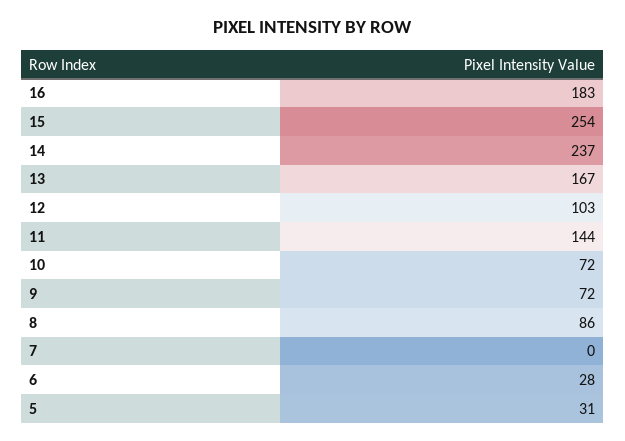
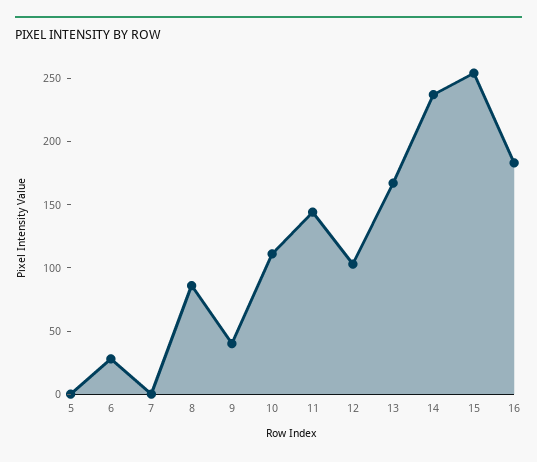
  {
    "16": 183,
    "15": 254,
    "14": 237,
    "13": 167,
    "12": 103,
    "11": 144,
-   "10": 72,
+   "10": 110,
-   "9": 72,
+   "9": 40,
    "8": 86,
    "7": 0,
    "6": 28,
-   "5": 31
+   "5": 0
  }

